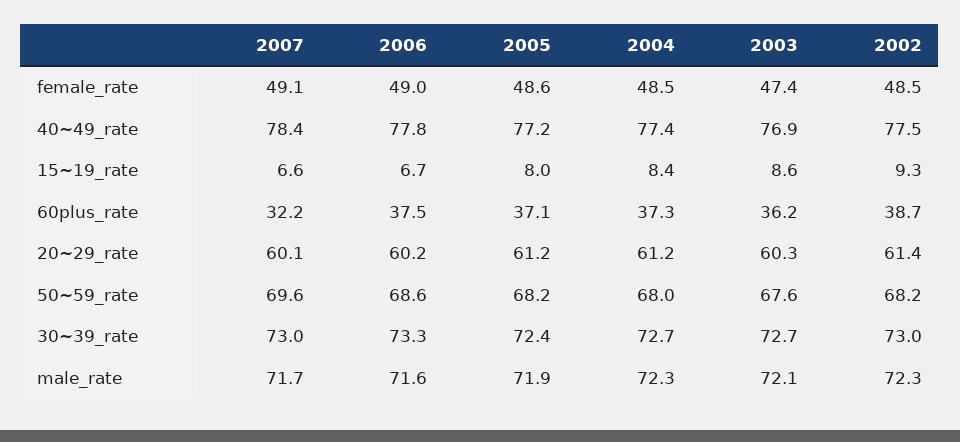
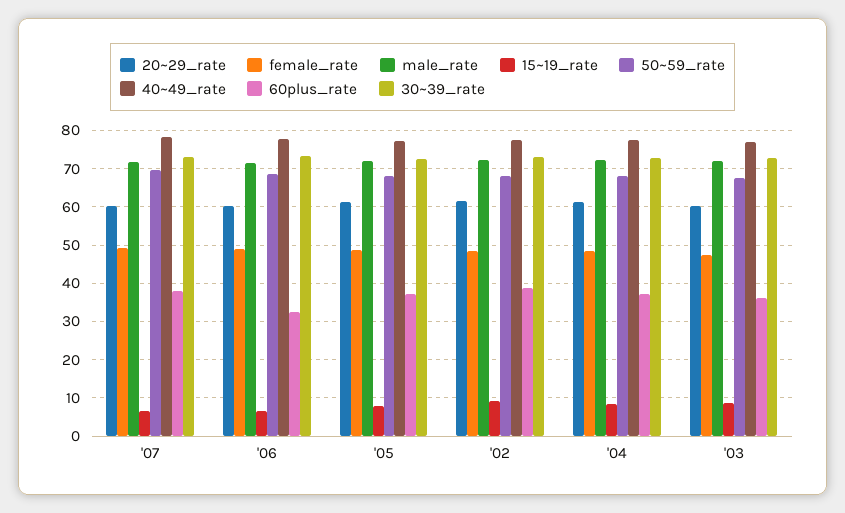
  {
    "female_rate": {
      "2007": 49.1,
      "2006": 49,
      "2005": 48.6,
      "2004": 48.5,
      "2003": 47.4,
      "2002": 48.5
    },
    "40~49_rate": {
      "2007": 78.4,
      "2006": 77.8,
      "2005": 77.2,
      "2004": 77.4,
      "2003": 76.9,
      "2002": 77.5
    },
    "15~19_rate": {
      "2007": 6.6,
      "2006": 6.7,
      "2005": 8,
      "2004": 8.4,
      "2003": 8.6,
      "2002": 9.3
    },
    "60plus_rate": {
-     "2007": 32.2,
+     "2007": 38,
-     "2006": 37.5,
+     "2006": 32,
      "2005": 37.1,
      "2004": 37.3,
      "2003": 36.2,
      "2002": 38.7
    },
    "20~29_rate": {
      "2007": 60.1,
      "2006": 60.2,
      "2005": 61.2,
      "2004": 61.2,
      "2003": 60.3,
      "2002": 61.4
    },
    "50~59_rate": {
      "2007": 69.6,
      "2006": 68.6,
      "2005": 68.2,
      "2004": 68,
      "2003": 67.6,
      "2002": 68.2
    },
    "30~39_rate": {
      "2007": 73,
      "2006": 73.3,
      "2005": 72.4,
      "2004": 72.7,
      "2003": 72.7,
      "2002": 73
    },
    "male_rate": {
      "2007": 71.7,
      "2006": 71.6,
      "2005": 71.9,
      "2004": 72.3,
      "2003": 72.1,
      "2002": 72.3
    }
  }

